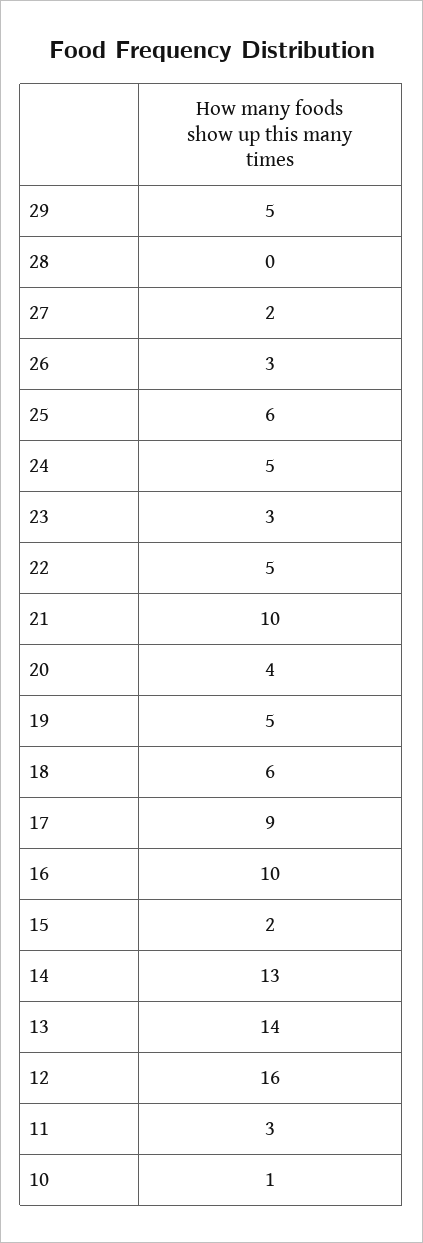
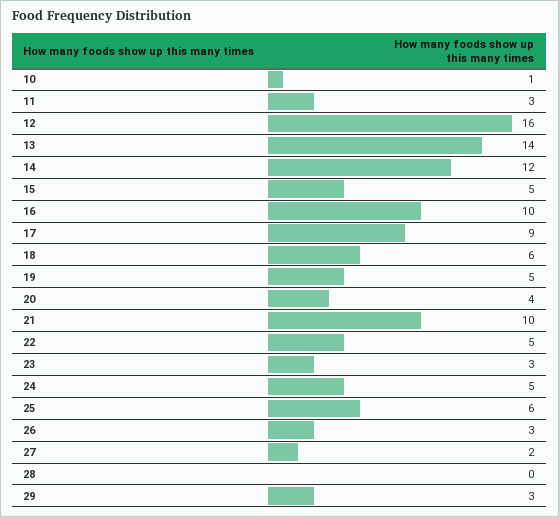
  {
-   "29": 5,
+   "29": 3,
    "28": 0,
    "27": 2,
    "26": 3,
    "25": 6,
    "24": 5,
    "23": 3,
    "22": 5,
    "21": 10,
    "20": 4,
    "19": 5,
    "18": 6,
    "17": 9,
    "16": 10,
-   "15": 2,
+   "15": 5,
-   "14": 13,
+   "14": 12,
    "13": 14,
    "12": 16,
    "11": 3,
    "10": 1
  }

